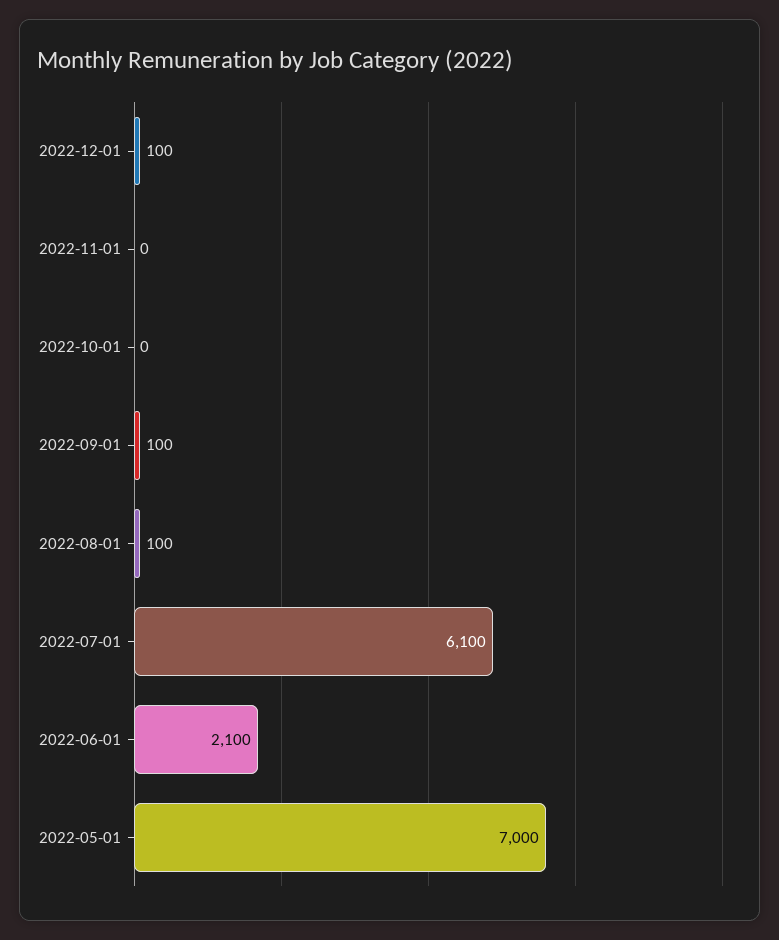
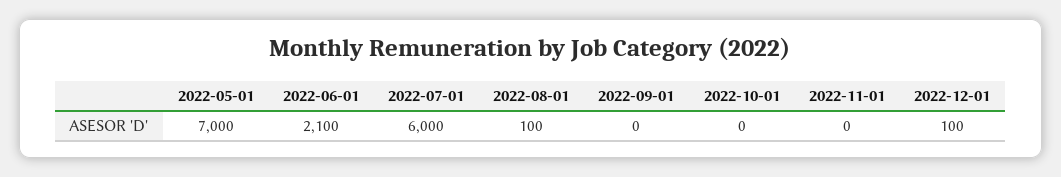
  {
    "2022-12-01": 100,
    "2022-11-01": 0,
    "2022-10-01": 0,
-   "2022-09-01": 100,
+   "2022-09-01": 0,
    "2022-08-01": 100,
-   "2022-07-01": 6100,
+   "2022-07-01": 6000,
    "2022-06-01": 2100,
    "2022-05-01": 7000
  }

